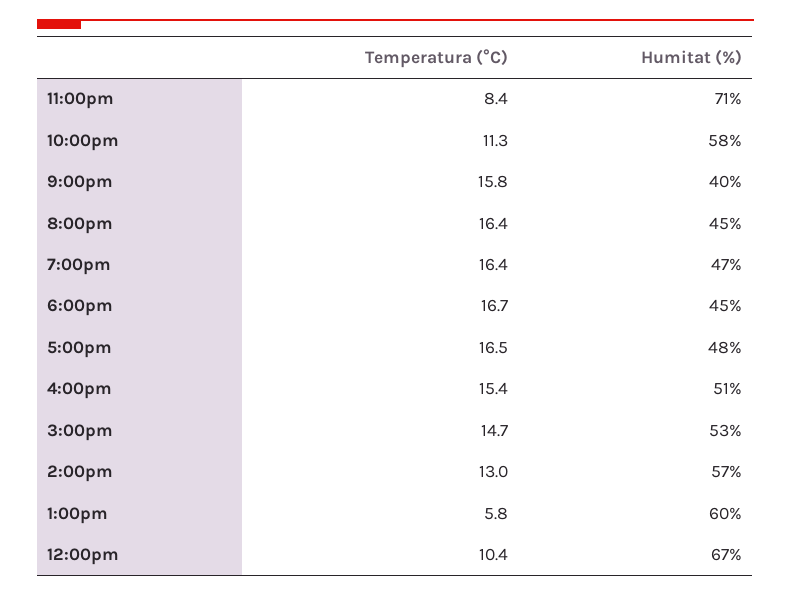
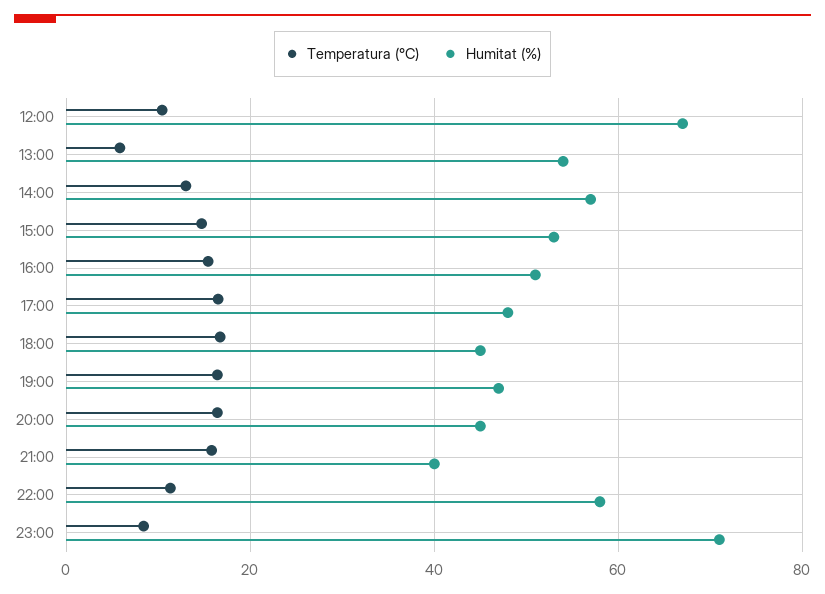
  {
    "Temperatura (°C)": {
      "11:00pm": 8.4,
      "10:00pm": 11.3,
      "9:00pm": 15.8,
      "8:00pm": 16.4,
      "7:00pm": 16.4,
      "6:00pm": 16.7,
      "5:00pm": 16.5,
      "4:00pm": 15.4,
      "3:00pm": 14.7,
      "2:00pm": 13,
      "1:00pm": 5.8,
      "12:00pm": 10.4
    },
    "Humitat (%)": {
      "11:00pm": 71,
      "10:00pm": 58,
      "9:00pm": 40,
      "8:00pm": 45,
      "7:00pm": 47,
      "6:00pm": 45,
      "5:00pm": 48,
      "4:00pm": 51,
      "3:00pm": 53,
      "2:00pm": 57,
-     "1:00pm": 60,
+     "1:00pm": 54,
      "12:00pm": 67
    }
  }

